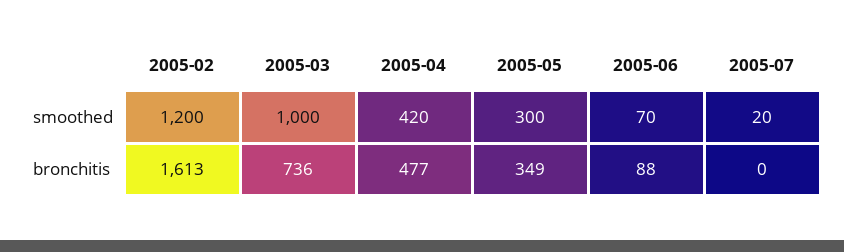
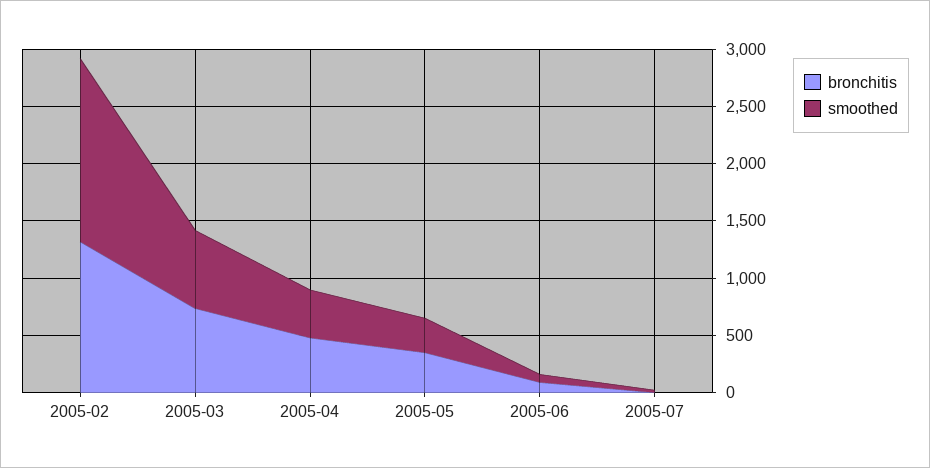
  {
    "smoothed": {
-     "2005-02": 1200,
+     "2005-02": 1600,
-     "2005-03": 1000,
+     "2005-03": 700,
      "2005-04": 420,
      "2005-05": 300,
      "2005-06": 70,
      "2005-07": 20
    },
    "bronchitis": {
-     "2005-02": 1613,
+     "2005-02": 1300,
      "2005-03": 736,
      "2005-04": 477,
      "2005-05": 349,
      "2005-06": 88,
      "2005-07": 0
    }
  }

